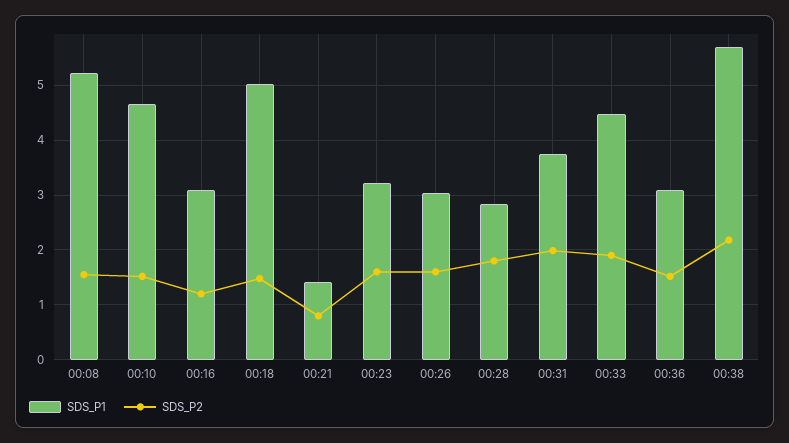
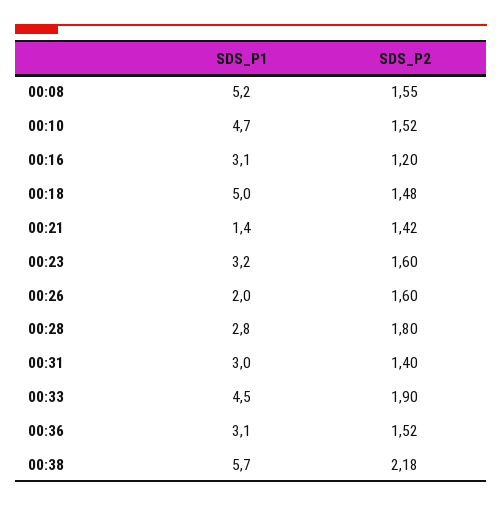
  {
    "SDS_P1": {
      "00:08": 5.2,
      "00:10": 4.7,
      "00:16": 3.1,
      "00:18": 5,
      "00:21": 1.4,
      "00:23": 3.2,
-     "00:26": 3,
+     "00:26": 2,
      "00:28": 2.8,
-     "00:31": 3.8,
+     "00:31": 3,
      "00:33": 4.5,
      "00:36": 3.1,
      "00:38": 5.7
    },
    "SDS_P2": {
      "00:08": 1.55,
      "00:10": 1.52,
      "00:16": 1.2,
      "00:18": 1.48,
-     "00:21": 0.8,
+     "00:21": 1.42,
      "00:23": 1.6,
      "00:26": 1.6,
      "00:28": 1.8,
-     "00:31": 2,
+     "00:31": 1.4,
      "00:33": 1.9,
      "00:36": 1.52,
      "00:38": 2.18
    }
  }

